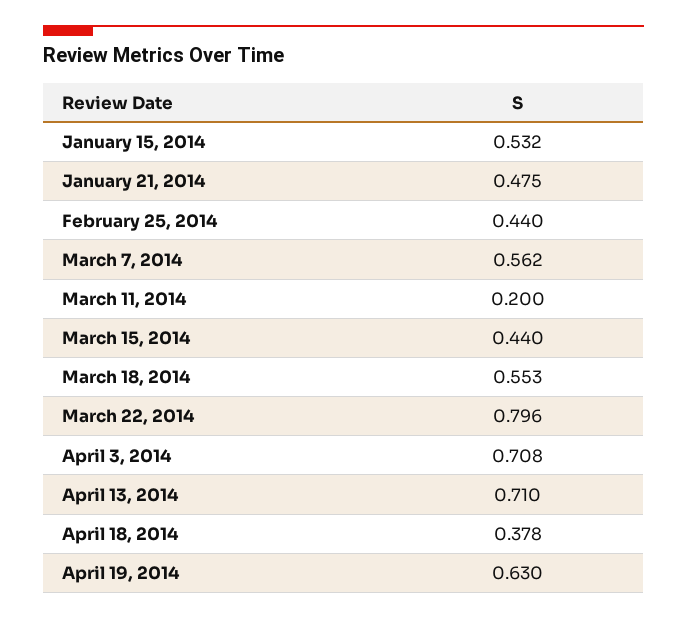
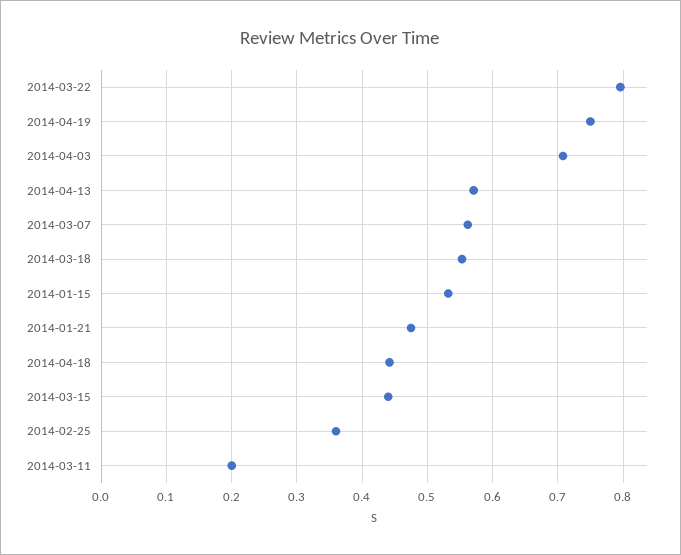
  {
    "January 15, 2014": 0.532,
    "January 21, 2014": 0.475,
-   "February 25, 2014": 0.44,
+   "February 25, 2014": 0.36,
    "March 7, 2014": 0.562,
    "March 11, 2014": 0.2,
    "March 15, 2014": 0.44,
    "March 18, 2014": 0.553,
    "March 22, 2014": 0.796,
    "April 3, 2014": 0.708,
-   "April 13, 2014": 0.71,
+   "April 13, 2014": 0.57,
-   "April 18, 2014": 0.378,
+   "April 18, 2014": 0.44,
-   "April 19, 2014": 0.63
+   "April 19, 2014": 0.75
  }

